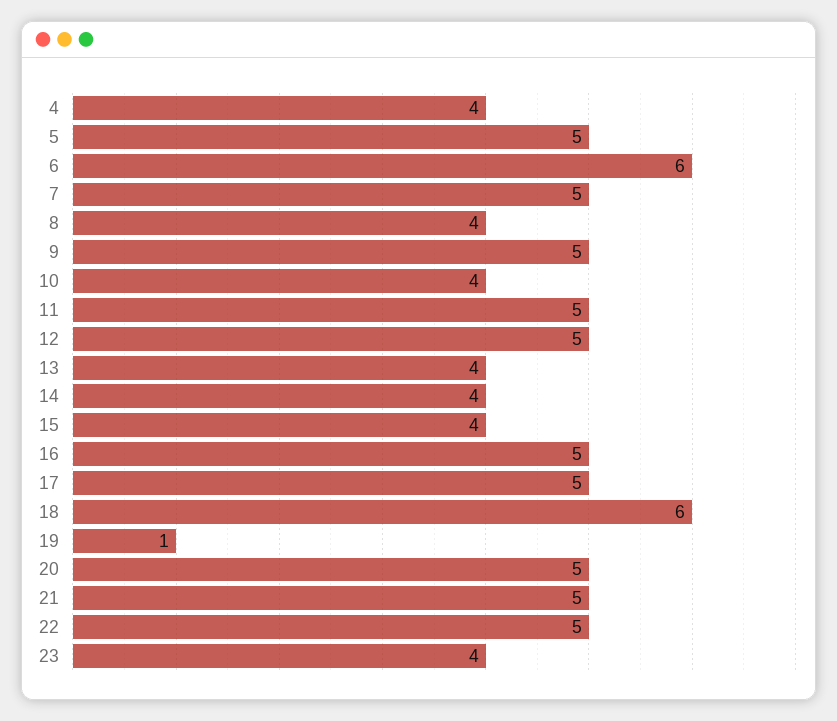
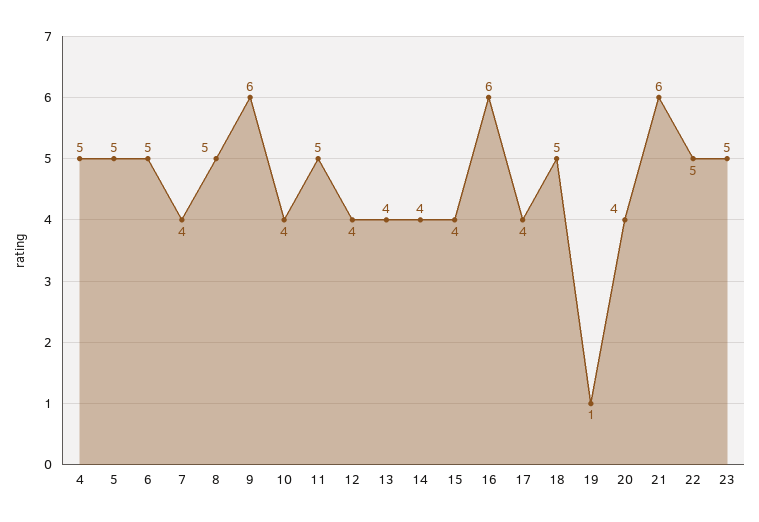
  {
-   "4": 4,
+   "4": 5,
    "5": 5,
-   "6": 6,
+   "6": 5,
-   "7": 5,
+   "7": 4,
-   "8": 4,
+   "8": 5,
-   "9": 5,
+   "9": 6,
    "10": 4,
    "11": 5,
-   "12": 5,
+   "12": 4,
    "13": 4,
    "14": 4,
    "15": 4,
-   "16": 5,
+   "16": 6,
-   "17": 5,
+   "17": 4,
-   "18": 6,
+   "18": 5,
    "19": 1,
-   "20": 5,
+   "20": 4,
-   "21": 5,
+   "21": 6,
    "22": 5,
-   "23": 4
+   "23": 5
  }

